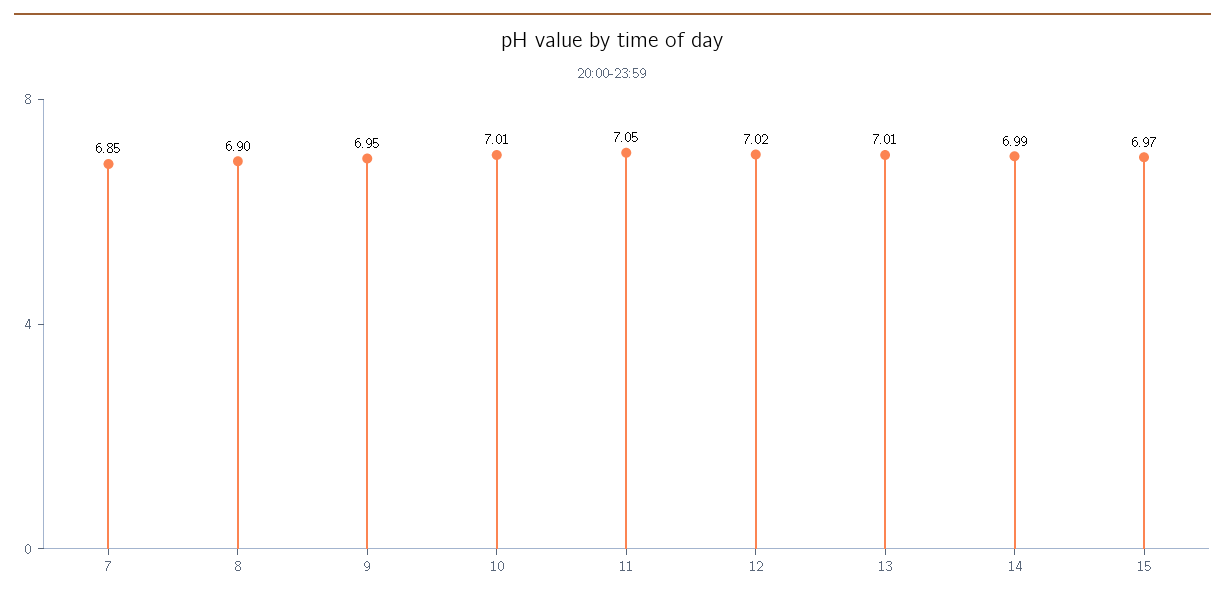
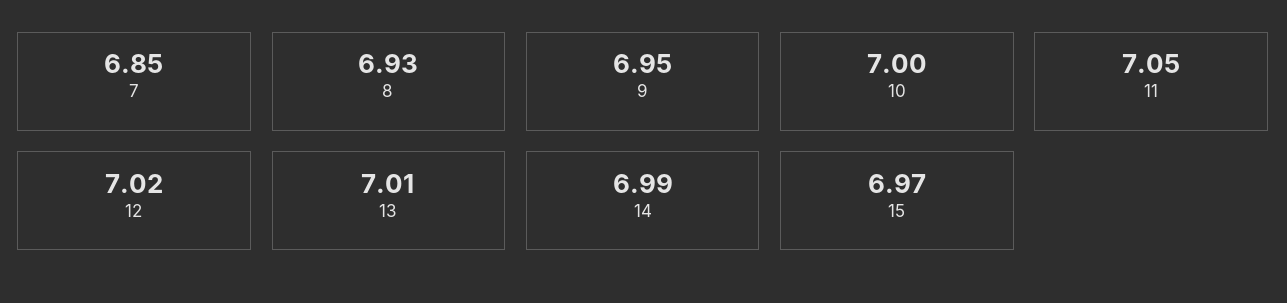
  {
    "7": 6.85,
-   "8": 6.9,
+   "8": 6.93,
    "9": 6.95,
-   "10": 7.01,
+   "10": 7,
    "11": 7.05,
    "12": 7.02,
    "13": 7.01,
    "14": 6.99,
    "15": 6.97
  }

